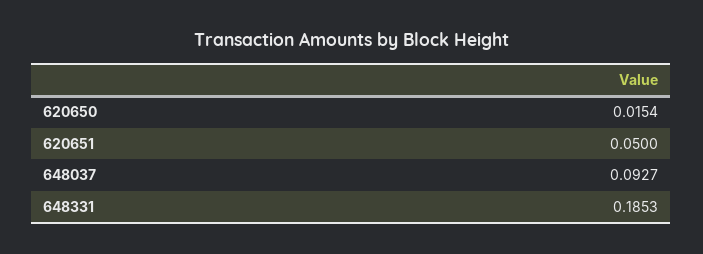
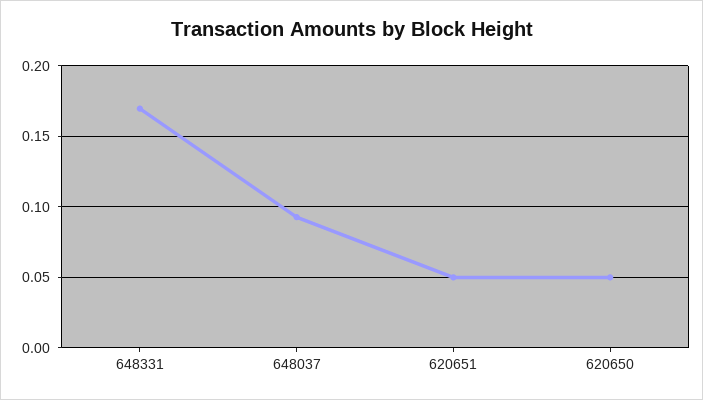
  {
-   "620650": 0.0154,
+   "620650": 0.05,
    "620651": 0.05,
    "648037": 0.0927,
-   "648331": 0.1853
+   "648331": 0.17
  }

